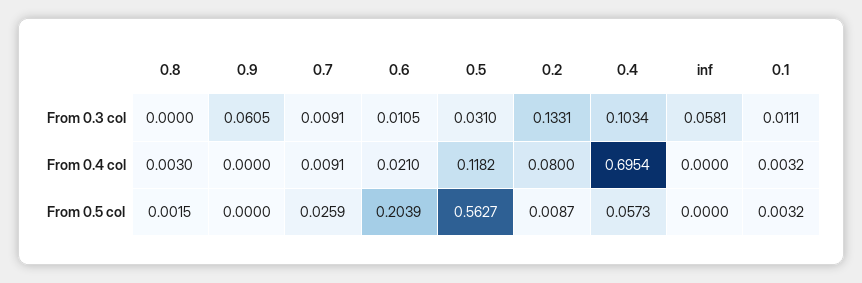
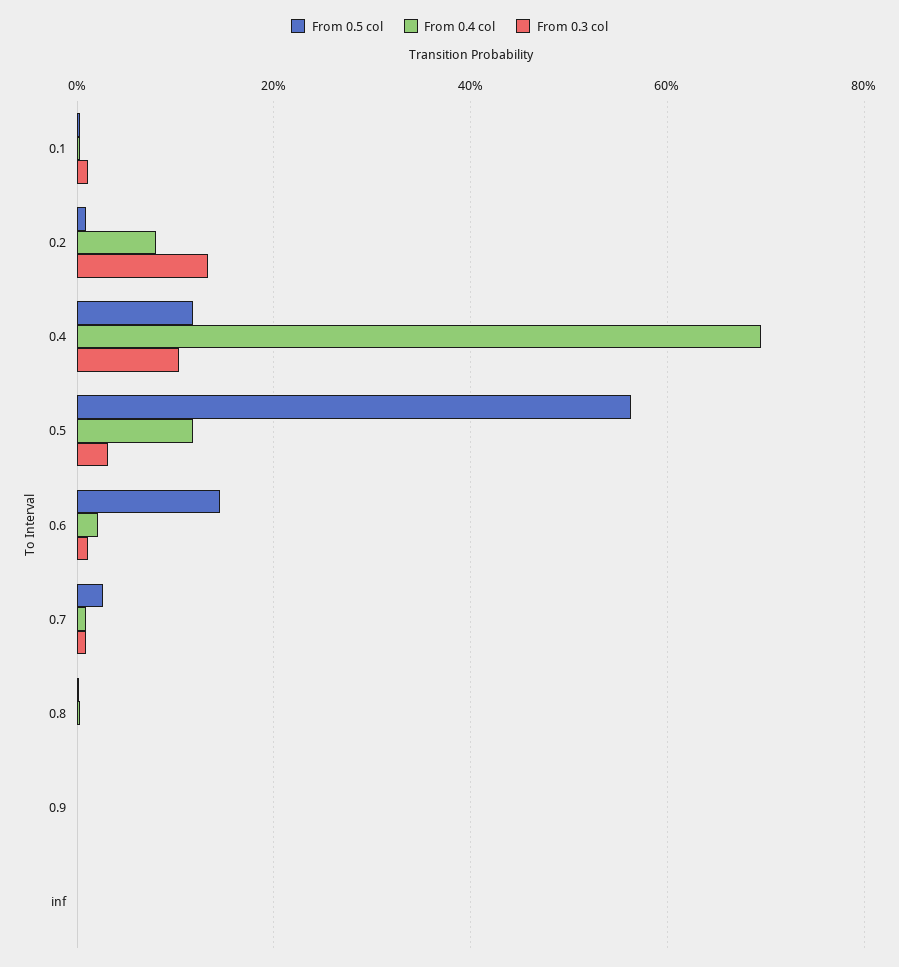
  {
    "From 0.3 col": {
      "0.8": 0,
-     "0.9": 0.0605,
+     "0.9": 0,
      "0.7": 0.0091,
      "0.6": 0.0105,
      "0.5": 0.031,
      "0.2": 0.1331,
      "0.4": 0.1034,
-     "inf": 0.0581,
+     "inf": 0,
      "0.1": 0.0111
    },
    "From 0.4 col": {
      "0.8": 0.003,
      "0.9": 0,
      "0.7": 0.0091,
      "0.6": 0.021,
      "0.5": 0.1182,
      "0.2": 0.08,
      "0.4": 0.6954,
      "inf": 0,
      "0.1": 0.0032
    },
    "From 0.5 col": {
      "0.8": 0.0015,
      "0.9": 0,
      "0.7": 0.0259,
-     "0.6": 0.2039,
+     "0.6": 0.14,
      "0.5": 0.5627,
      "0.2": 0.0087,
-     "0.4": 0.0573,
+     "0.4": 0.12,
      "inf": 0,
      "0.1": 0.0032
    }
  }

